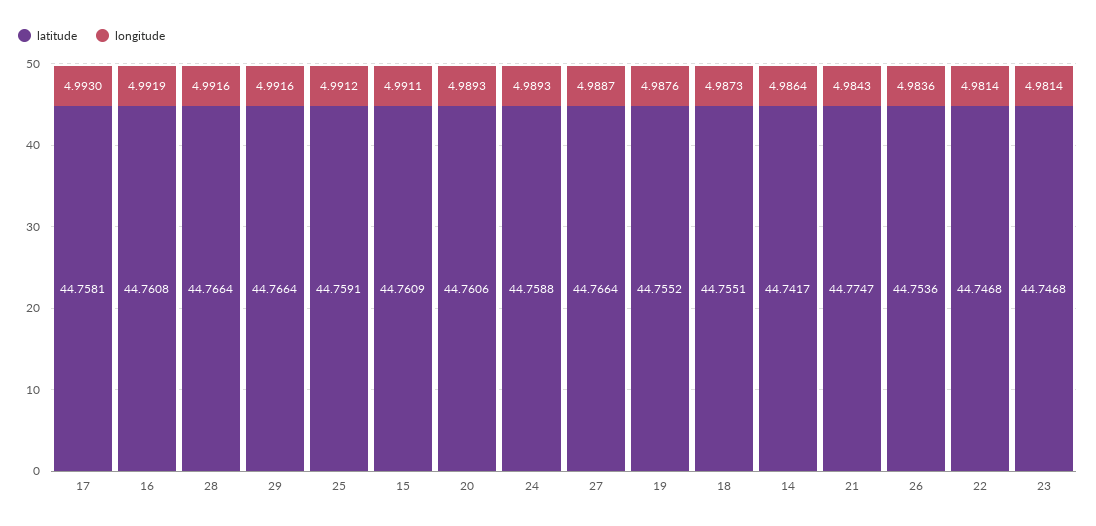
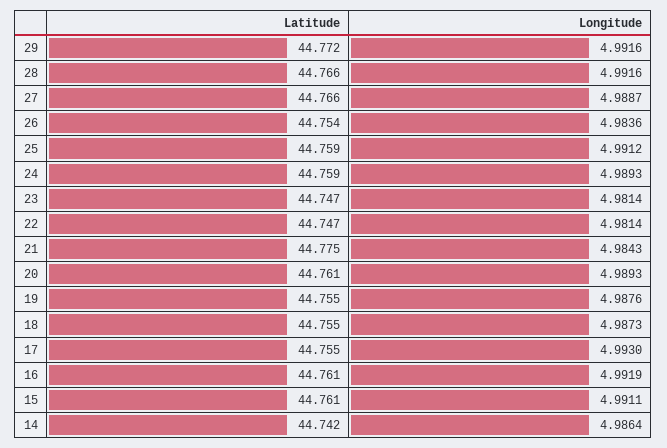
  {
    "latitude": {
-     "17": 44.7581,
+     "17": 44.755,
      "16": 44.7608,
      "28": 44.7664,
-     "29": 44.7664,
+     "29": 44.772,
      "25": 44.7591,
      "15": 44.7609,
      "20": 44.7606,
      "24": 44.7588,
      "27": 44.7664,
      "19": 44.7552,
      "18": 44.7551,
      "14": 44.7417,
      "21": 44.7747,
      "26": 44.7536,
      "22": 44.7468,
      "23": 44.7468
    },
    "longitude": {
      "17": 4.993,
      "16": 4.9919,
      "28": 4.9916,
      "29": 4.9916,
      "25": 4.9912,
      "15": 4.9911,
      "20": 4.9893,
      "24": 4.9893,
      "27": 4.9887,
      "19": 4.9876,
      "18": 4.9873,
      "14": 4.9864,
      "21": 4.9843,
      "26": 4.9836,
      "22": 4.9814,
      "23": 4.9814
    }
  }

